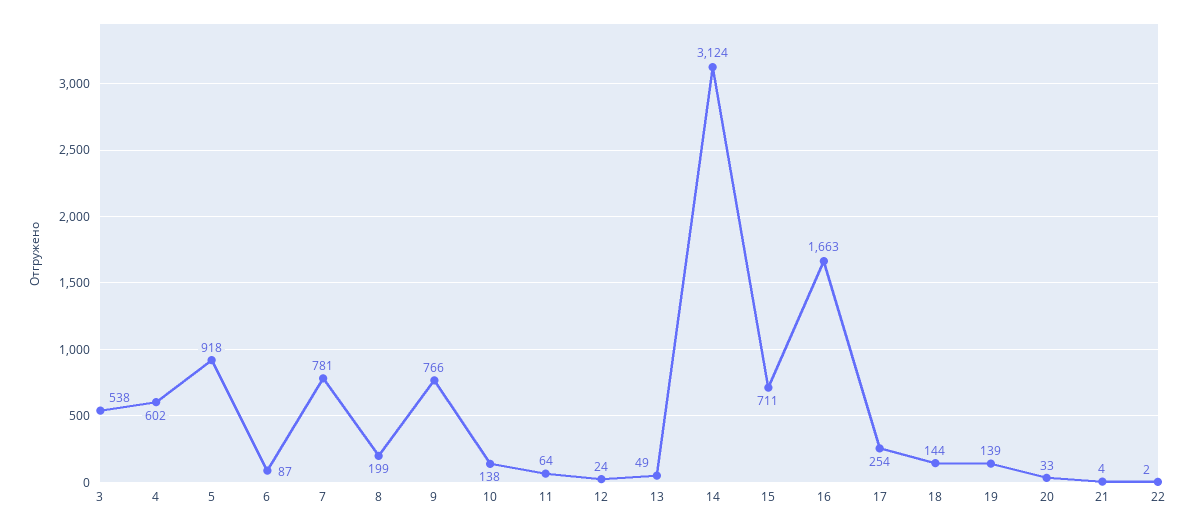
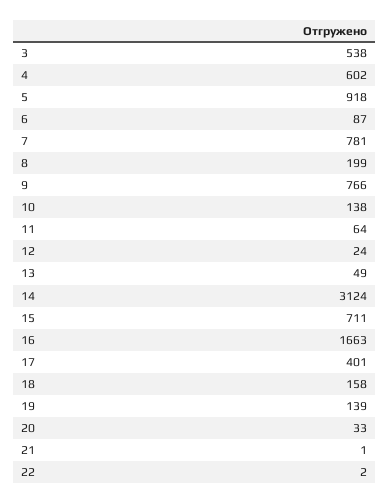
  {
    "3": 538,
    "4": 602,
    "5": 918,
    "6": 87,
    "7": 781,
    "8": 199,
    "9": 766,
    "10": 138,
    "11": 64,
    "12": 24,
    "13": 49,
    "14": 3124,
    "15": 711,
    "16": 1663,
-   "17": 254,
+   "17": 401,
-   "18": 144,
+   "18": 158,
    "19": 139,
    "20": 33,
-   "21": 4,
+   "21": 1,
    "22": 2
  }

